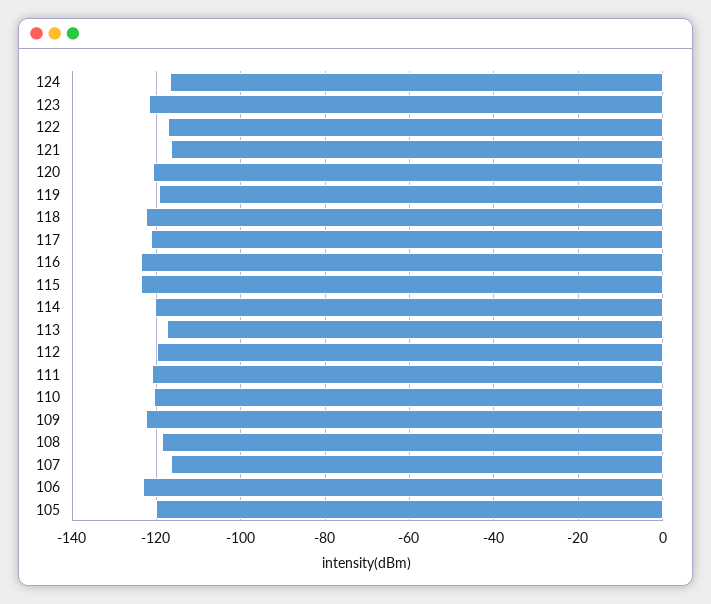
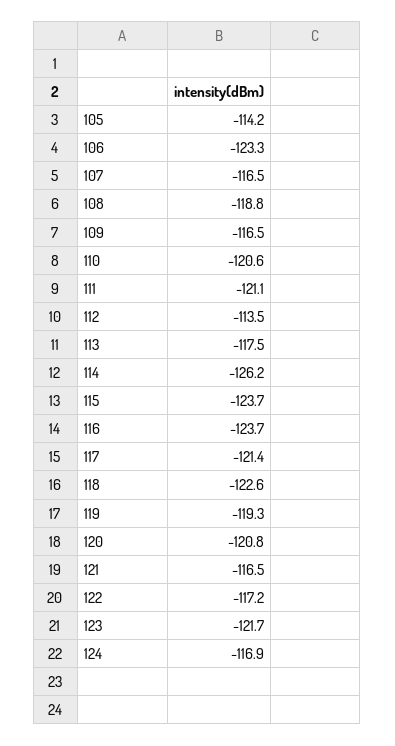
  {
    "124": -116.9,
    "123": -121.7,
    "122": -117.2,
    "121": -116.5,
    "120": -120.8,
    "119": -119.3,
    "118": -122.6,
    "117": -121.4,
    "116": -123.7,
    "115": -123.7,
-   "114": -120,
+   "114": -126.2,
    "113": -117.5,
-   "112": -120,
+   "112": -113.5,
    "111": -121.1,
    "110": -120.6,
-   "109": -122,
+   "109": -116.5,
    "108": -118.8,
    "107": -116.5,
    "106": -123.3,
-   "105": -120
+   "105": -114.2
  }

